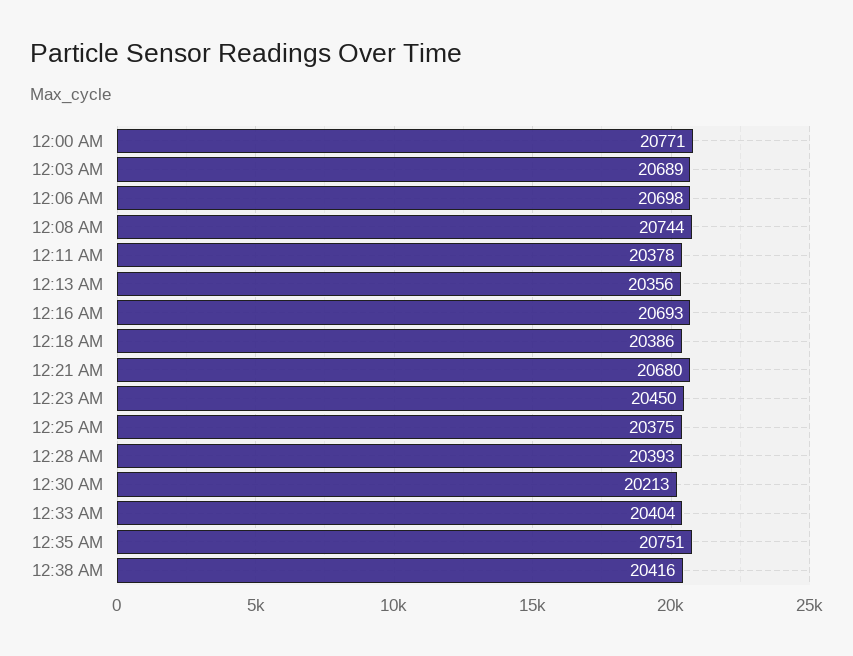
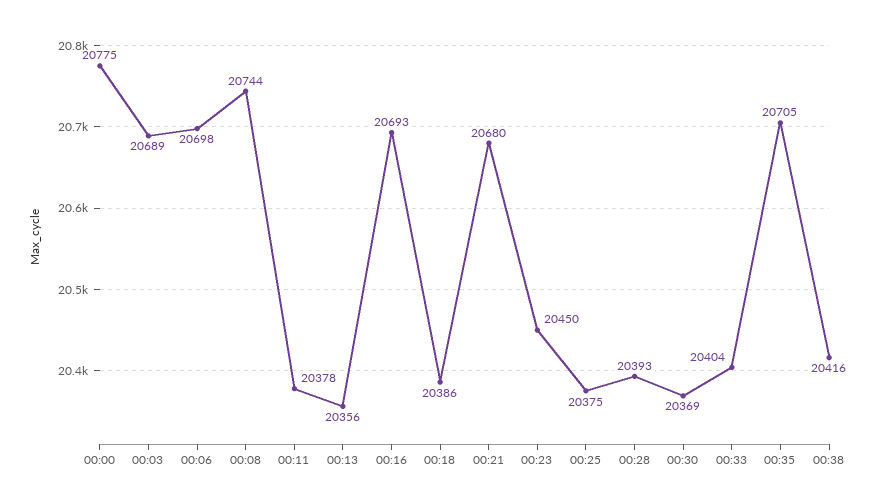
  {
-   "12:00 AM": 20771,
+   "12:00 AM": 20775,
    "12:03 AM": 20689,
    "12:06 AM": 20698,
    "12:08 AM": 20744,
    "12:11 AM": 20378,
    "12:13 AM": 20356,
    "12:16 AM": 20693,
    "12:18 AM": 20386,
    "12:21 AM": 20680,
    "12:23 AM": 20450,
    "12:25 AM": 20375,
    "12:28 AM": 20393,
-   "12:30 AM": 20213,
+   "12:30 AM": 20369,
    "12:33 AM": 20404,
-   "12:35 AM": 20751,
+   "12:35 AM": 20705,
    "12:38 AM": 20416
  }

